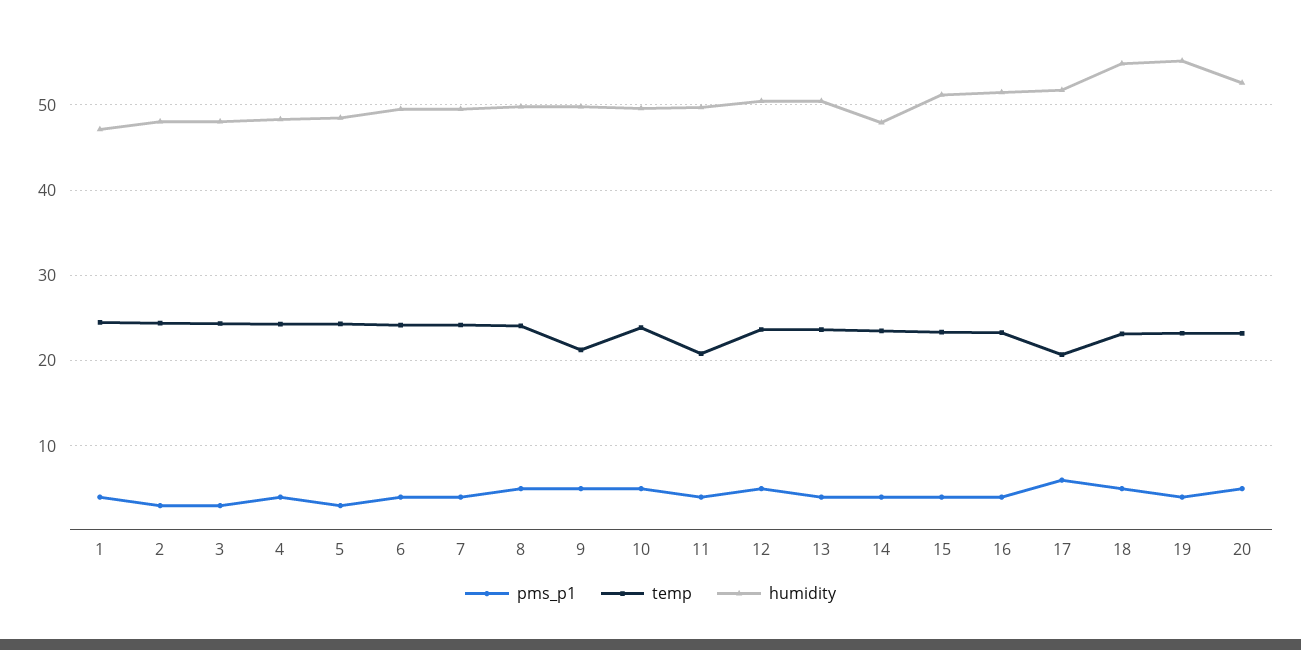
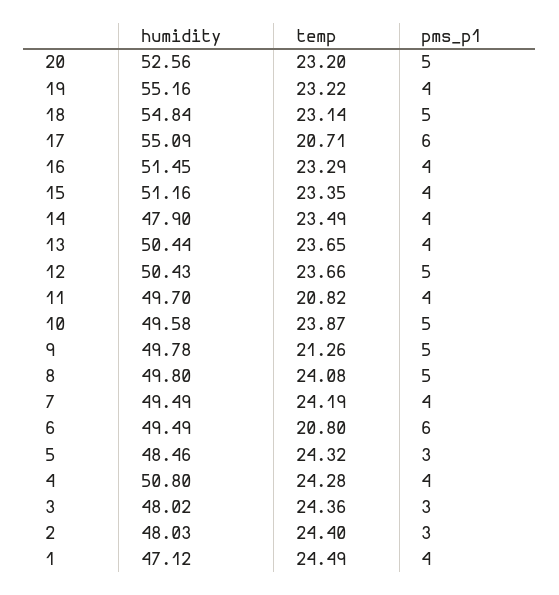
  {
    "pms_p1": {
      "1": 4,
      "2": 3,
      "3": 3,
      "4": 4,
      "5": 3,
-     "6": 4,
+     "6": 6,
      "7": 4,
      "8": 5,
      "9": 5,
      "10": 5,
      "11": 4,
      "12": 5,
      "13": 4,
      "14": 4,
      "15": 4,
      "16": 4,
      "17": 6,
      "18": 5,
      "19": 4,
      "20": 5
    },
    "temp": {
      "1": 24.49,
      "2": 24.4,
      "3": 24.36,
      "4": 24.28,
      "5": 24.32,
-     "6": 24,
+     "6": 20.8,
      "7": 24.19,
      "8": 24.08,
      "9": 21.26,
      "10": 23.87,
      "11": 20.82,
      "12": 23.66,
      "13": 23.65,
      "14": 23.49,
      "15": 23.35,
      "16": 23.29,
      "17": 20.71,
      "18": 23.14,
      "19": 23.22,
      "20": 23.2
    },
    "humidity": {
      "1": 47.12,
      "2": 48.03,
      "3": 48.02,
-     "4": 48,
+     "4": 50.8,
      "5": 48.46,
      "6": 49.49,
      "7": 49.49,
      "8": 49.8,
      "9": 49.78,
      "10": 49.58,
      "11": 49.7,
      "12": 50.43,
      "13": 50.44,
      "14": 47.9,
      "15": 51.16,
      "16": 51.45,
-     "17": 52,
+     "17": 55.09,
      "18": 54.84,
      "19": 55.16,
      "20": 52.56
    }
  }

